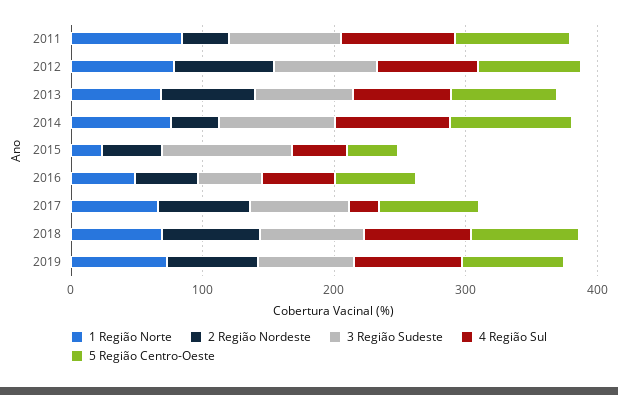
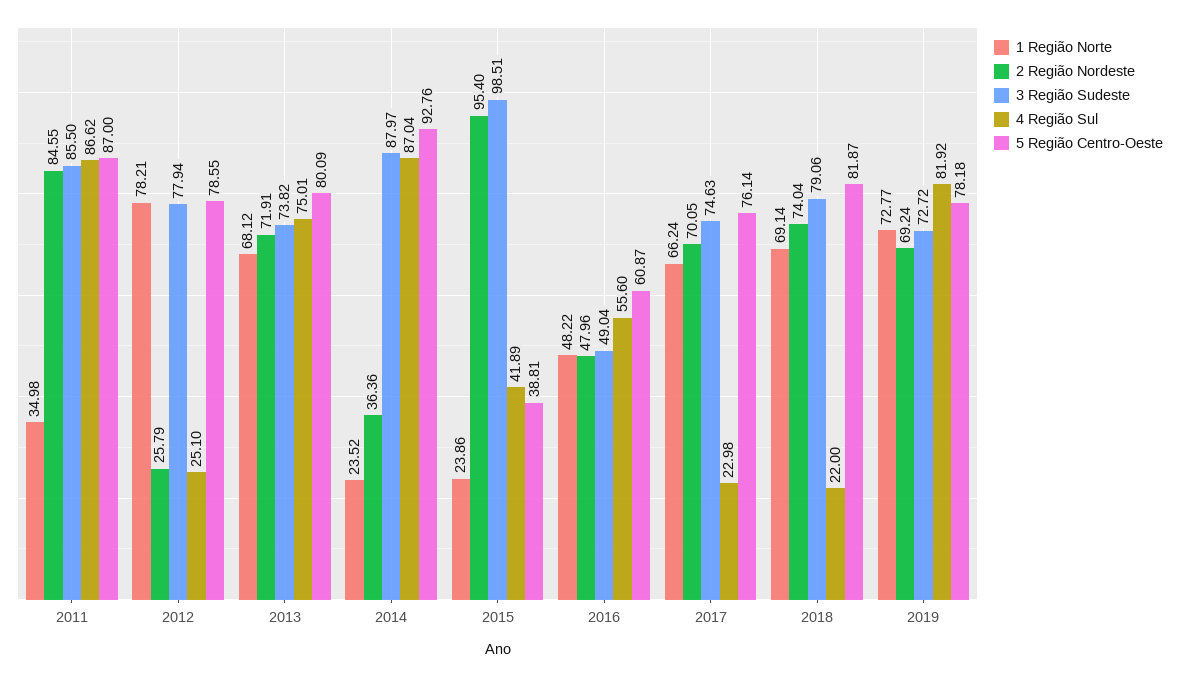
  {
    "1 Região Norte": {
-     "2011": 80,
+     "2011": 34.98,
      "2012": 78.21,
      "2013": 68.12,
-     "2014": 80,
+     "2014": 23.52,
      "2015": 23.86,
      "2016": 48.22,
      "2017": 66.24,
      "2018": 69.14,
      "2019": 72.77
    },
    "2 Região Nordeste": {
-     "2011": 40,
+     "2011": 84.55,
-     "2012": 80,
+     "2012": 25.79,
      "2013": 71.91,
      "2014": 36.36,
-     "2015": 40,
+     "2015": 95.4,
      "2016": 47.96,
      "2017": 70.05,
      "2018": 74.04,
      "2019": 69.24
    },
    "3 Região Sudeste": {
      "2011": 85.5,
      "2012": 77.94,
      "2013": 73.82,
      "2014": 87.97,
      "2015": 98.51,
      "2016": 49.04,
      "2017": 74.63,
      "2018": 79.06,
      "2019": 72.72
    },
    "4 Região Sul": {
      "2011": 86.62,
-     "2012": 80,
+     "2012": 25.1,
      "2013": 75.01,
      "2014": 87.04,
      "2015": 41.89,
      "2016": 55.6,
      "2017": 22.98,
-     "2018": 80,
+     "2018": 22,
      "2019": 81.92
    },
    "5 Região Centro-Oeste": {
      "2011": 87,
      "2012": 78.55,
      "2013": 80.09,
      "2014": 92.76,
      "2015": 38.81,
      "2016": 60.87,
      "2017": 76.14,
      "2018": 81.87,
      "2019": 78.18
    }
  }

